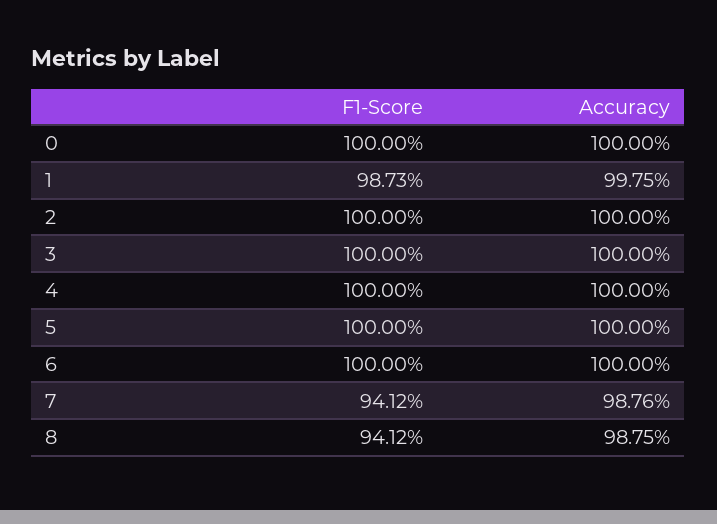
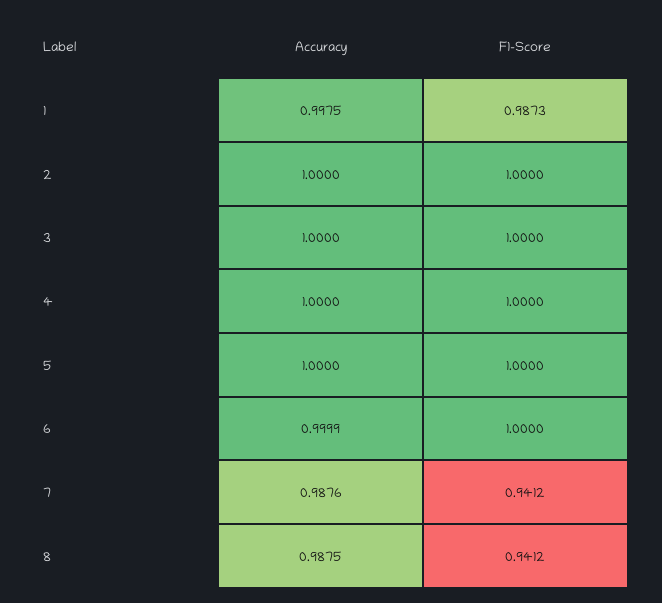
  {
    "F1-Score": {
-     "0": 1,
      "1": 0.9873,
      "2": 1,
      "3": 1,
      "4": 1,
      "5": 1,
      "6": 1,
      "7": 0.9412,
      "8": 0.9412
    },
    "Accuracy": {
-     "0": 1,
      "1": 0.9975,
      "2": 1,
      "3": 1,
      "4": 1,
      "5": 1,
-     "6": 1,
+     "6": 0.9999,
      "7": 0.9876,
      "8": 0.9875
    }
  }

